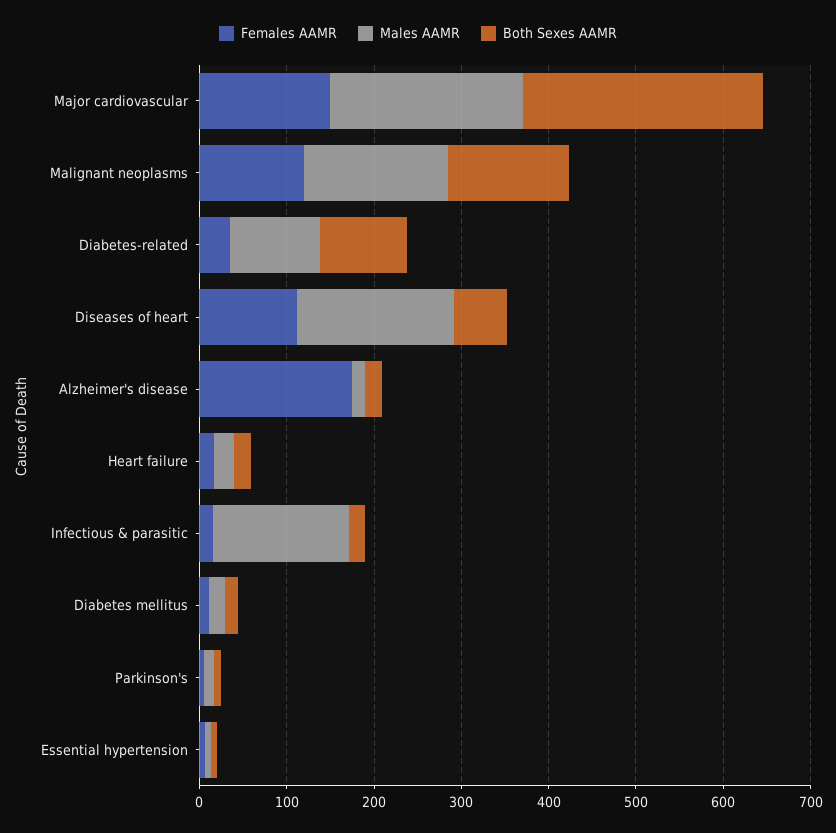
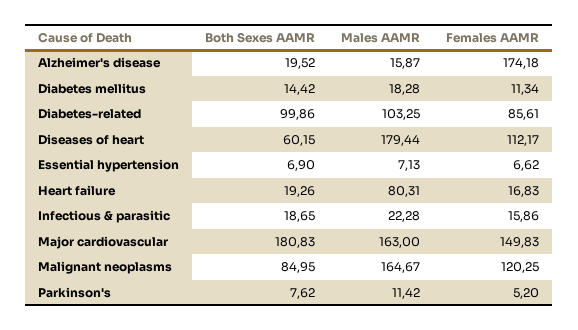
  {
    "Females AAMR": {
      "Major cardiovascular": 149.83,
      "Malignant neoplasms": 120.25,
-     "Diabetes-related": 40,
+     "Diabetes-related": 85.61,
      "Diseases of heart": 112.17,
      "Alzheimer's disease": 174.18,
      "Heart failure": 16.83,
      "Infectious & parasitic": 15.86,
      "Diabetes mellitus": 11.34,
      "Parkinson's": 5.2,
      "Essential hypertension": 6.62
    },
    "Males AAMR": {
-     "Major cardiovascular": 220,
+     "Major cardiovascular": 163,
      "Malignant neoplasms": 164.67,
      "Diabetes-related": 103.25,
      "Diseases of heart": 179.44,
      "Alzheimer's disease": 15.87,
-     "Heart failure": 20,
+     "Heart failure": 80.31,
-     "Infectious & parasitic": 160,
+     "Infectious & parasitic": 22.28,
      "Diabetes mellitus": 18.28,
      "Parkinson's": 11.42,
      "Essential hypertension": 7.13
    },
    "Both Sexes AAMR": {
-     "Major cardiovascular": 280,
+     "Major cardiovascular": 180.83,
-     "Malignant neoplasms": 140,
+     "Malignant neoplasms": 84.95,
      "Diabetes-related": 99.86,
      "Diseases of heart": 60.15,
      "Alzheimer's disease": 19.52,
      "Heart failure": 19.26,
      "Infectious & parasitic": 18.65,
      "Diabetes mellitus": 14.42,
      "Parkinson's": 7.62,
      "Essential hypertension": 6.9
    }
  }

